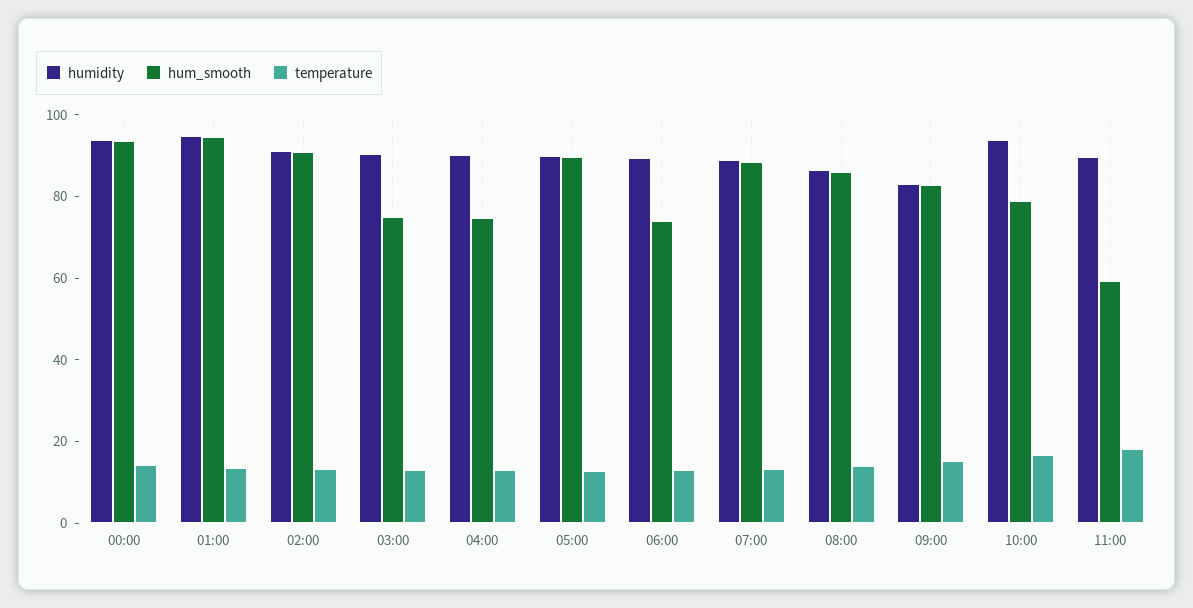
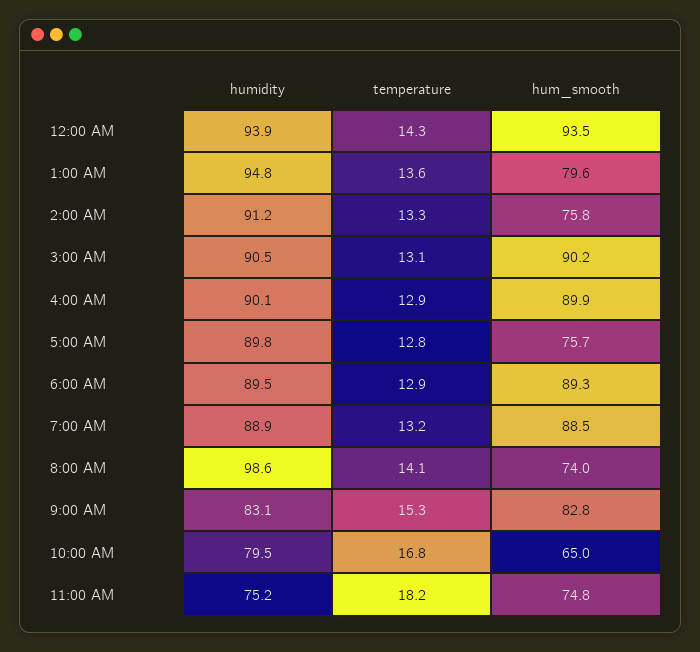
  {
    "humidity": {
      "00:00": 93.9,
      "01:00": 94.8,
      "02:00": 91.2,
      "03:00": 90.5,
      "04:00": 90.1,
      "05:00": 89.8,
      "06:00": 89.5,
      "07:00": 88.9,
-     "08:00": 85,
+     "08:00": 98.6,
      "09:00": 83.1,
-     "10:00": 95,
+     "10:00": 79.5,
-     "11:00": 90
+     "11:00": 75.2
    },
    "hum_smooth": {
      "00:00": 93.5,
-     "01:00": 95,
+     "01:00": 79.6,
-     "02:00": 90,
+     "02:00": 75.8,
-     "03:00": 75,
+     "03:00": 90.2,
-     "04:00": 75,
+     "04:00": 89.9,
-     "05:00": 90,
+     "05:00": 75.7,
-     "06:00": 75,
+     "06:00": 89.3,
      "07:00": 88.5,
-     "08:00": 85,
+     "08:00": 74,
      "09:00": 82.8,
-     "10:00": 80,
+     "10:00": 65,
-     "11:00": 60
+     "11:00": 74.8
    },
    "temperature": {
      "00:00": 14.3,
      "01:00": 13.6,
      "02:00": 13.3,
      "03:00": 13.1,
      "04:00": 12.9,
      "05:00": 12.8,
      "06:00": 12.9,
      "07:00": 13.2,
      "08:00": 14.1,
      "09:00": 15.3,
      "10:00": 16.8,
      "11:00": 18.2
    }
  }

